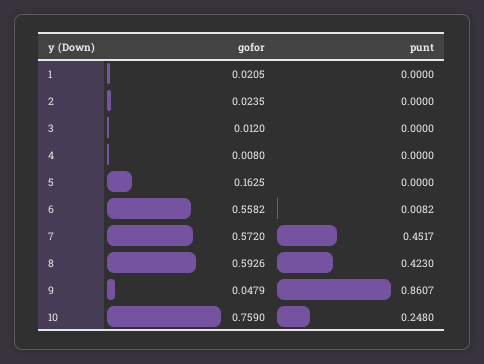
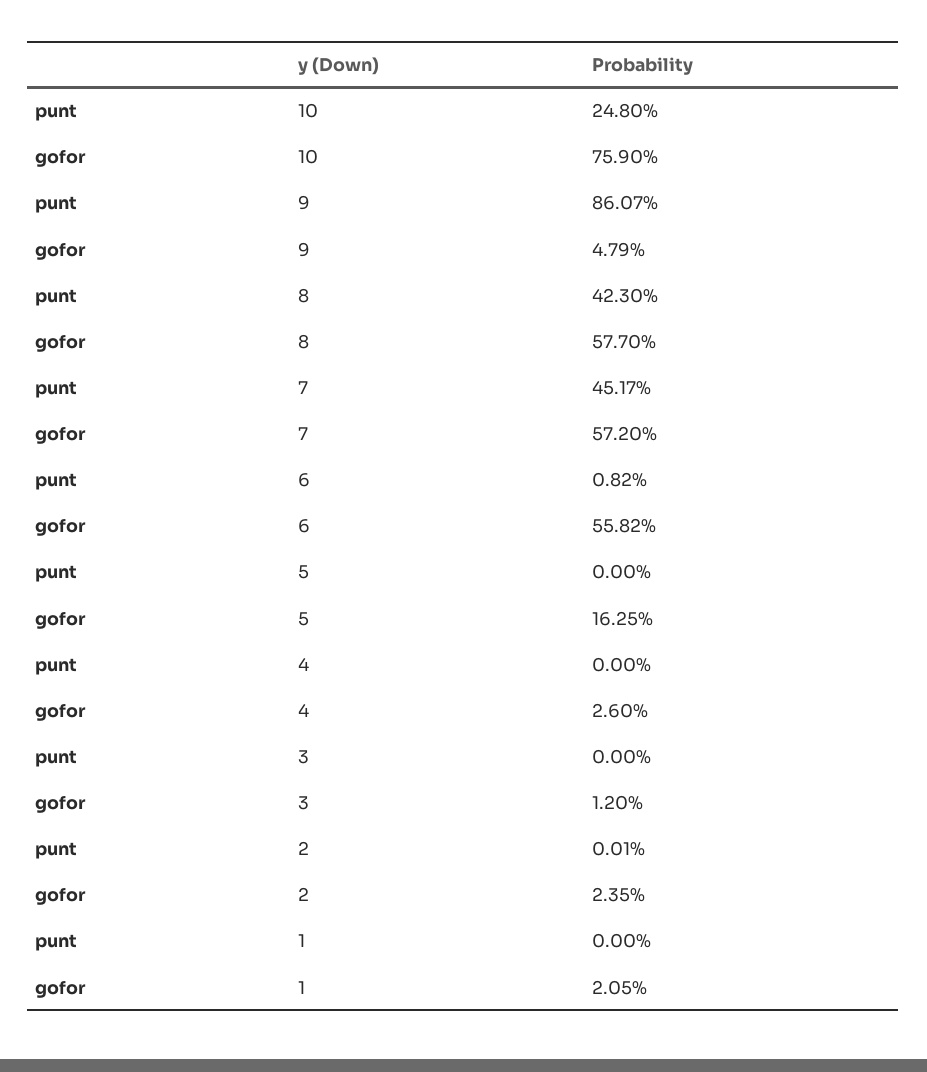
  {
    "gofor": {
      "1": 0.0205,
      "2": 0.0235,
      "3": 0.012,
-     "4": 0.008,
+     "4": 0.026,
      "5": 0.1625,
      "6": 0.5582,
      "7": 0.572,
-     "8": 0.5926,
+     "8": 0.577,
      "9": 0.0479,
      "10": 0.759
    },
    "punt": {
      "1": 0,
-     "2": 0,
+     "2": 0.0001,
      "3": 0,
      "4": 0,
      "5": 0,
      "6": 0.0082,
      "7": 0.4517,
      "8": 0.423,
      "9": 0.8607,
      "10": 0.248
    }
  }

